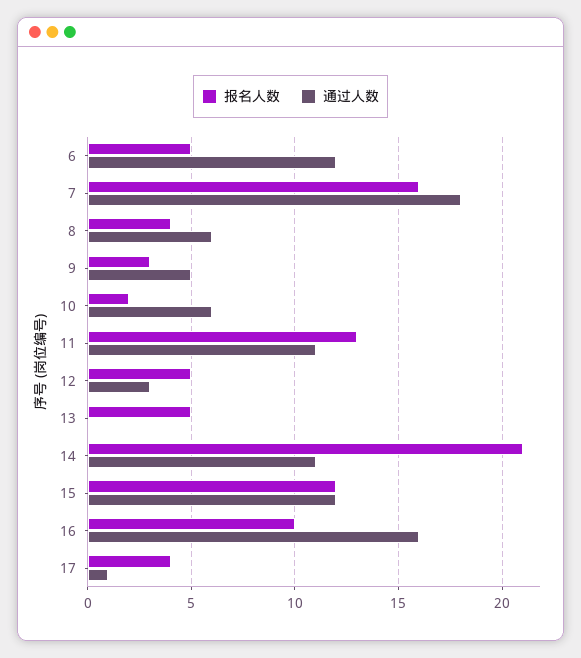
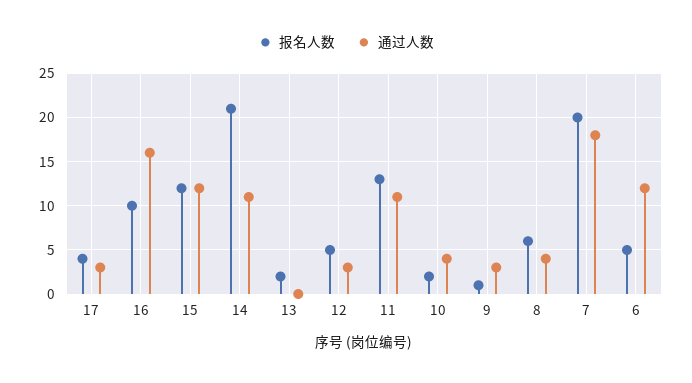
  {
    "报名人数": {
      "6": 5,
-     "7": 16,
+     "7": 20,
-     "8": 4,
+     "8": 6,
-     "9": 3,
+     "9": 1,
      "10": 2,
      "11": 13,
      "12": 5,
-     "13": 5,
+     "13": 2,
      "14": 21,
      "15": 12,
      "16": 10,
      "17": 4
    },
    "通过人数": {
      "6": 12,
      "7": 18,
-     "8": 6,
+     "8": 4,
-     "9": 5,
+     "9": 3,
-     "10": 6,
+     "10": 4,
      "11": 11,
      "12": 3,
      "13": 0,
      "14": 11,
      "15": 12,
      "16": 16,
-     "17": 1
+     "17": 3
    }
  }

